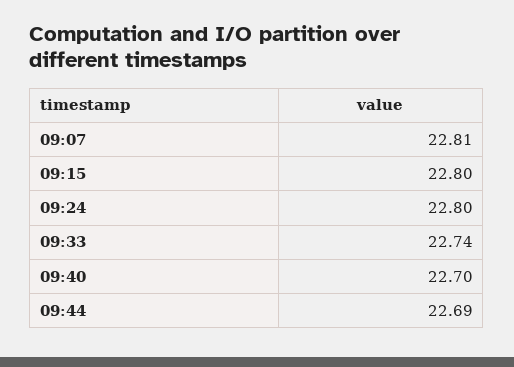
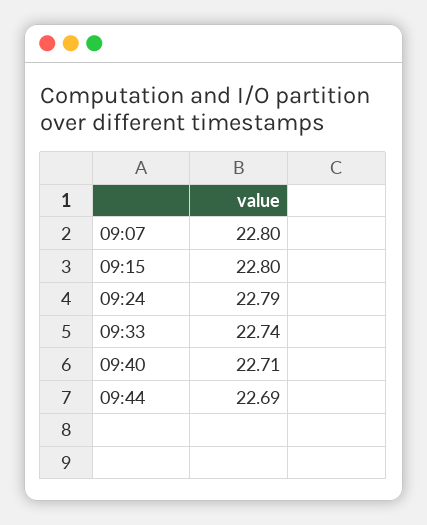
  {
-   "09:07": 22.81,
+   "09:07": 22.8,
    "09:15": 22.8,
-   "09:24": 22.8,
+   "09:24": 22.79,
    "09:33": 22.74,
-   "09:40": 22.7,
+   "09:40": 22.71,
    "09:44": 22.69
  }

